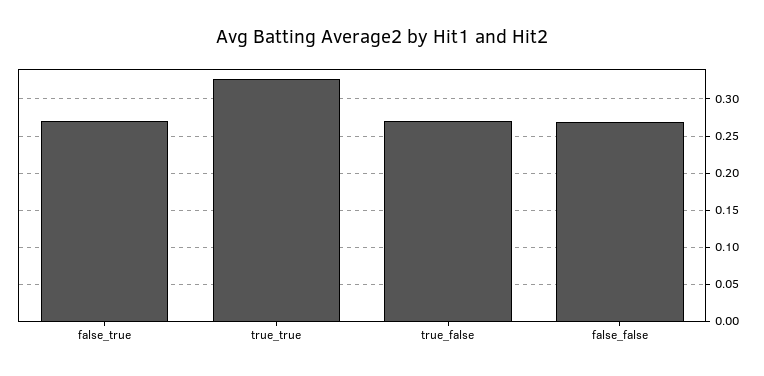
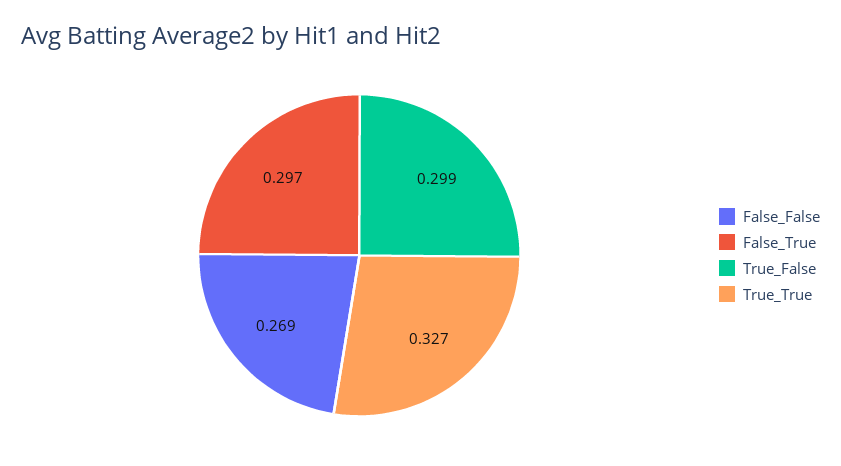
  {
-   "false_true": 0.27,
+   "false_true": 0.297,
    "true_true": 0.327,
-   "true_false": 0.27,
+   "true_false": 0.299,
    "false_false": 0.269
  }

